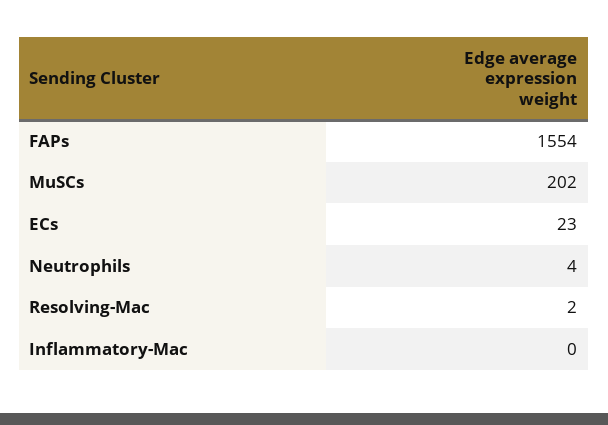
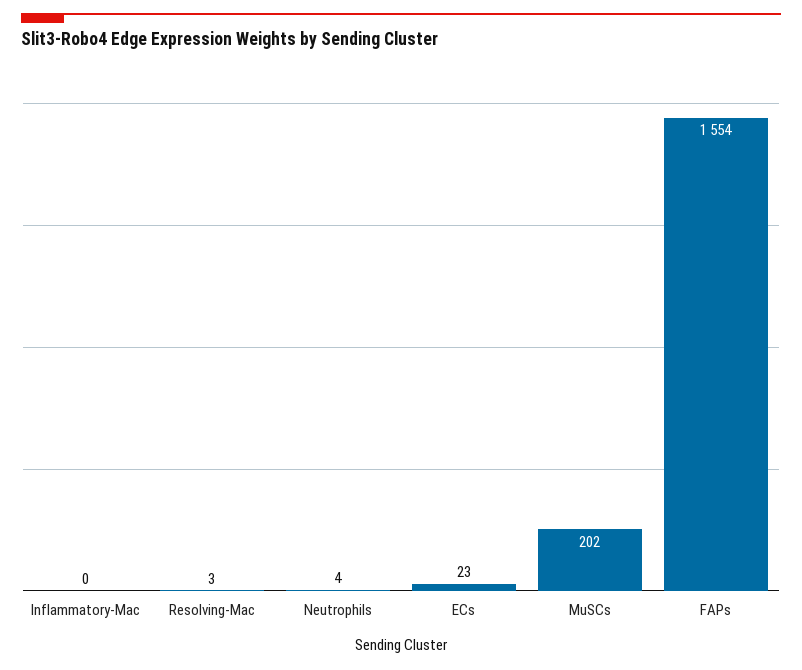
  {
    "FAPs": 1554,
    "MuSCs": 202,
    "ECs": 23,
    "Neutrophils": 4,
-   "Resolving-Mac": 2,
+   "Resolving-Mac": 3,
    "Inflammatory-Mac": 0
  }

